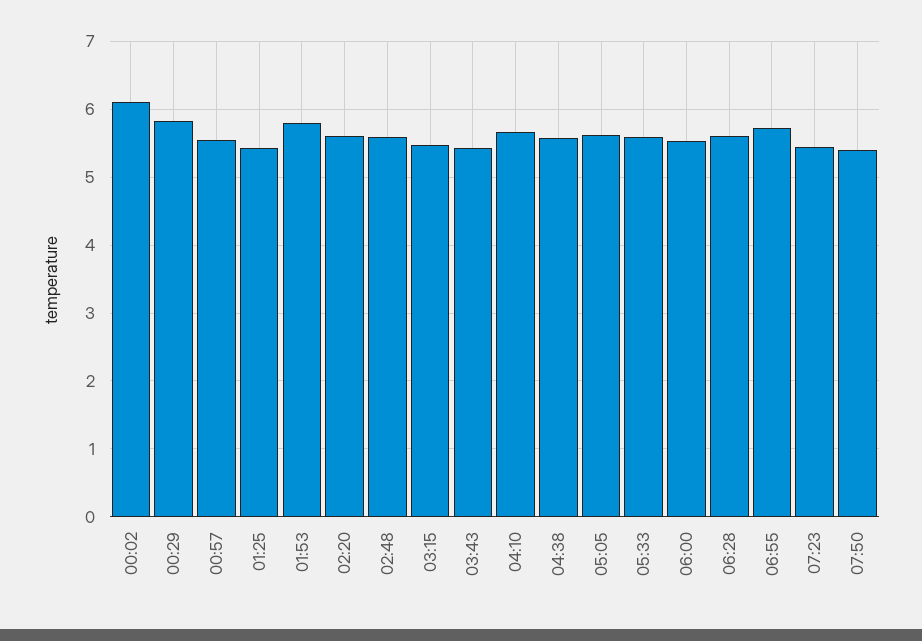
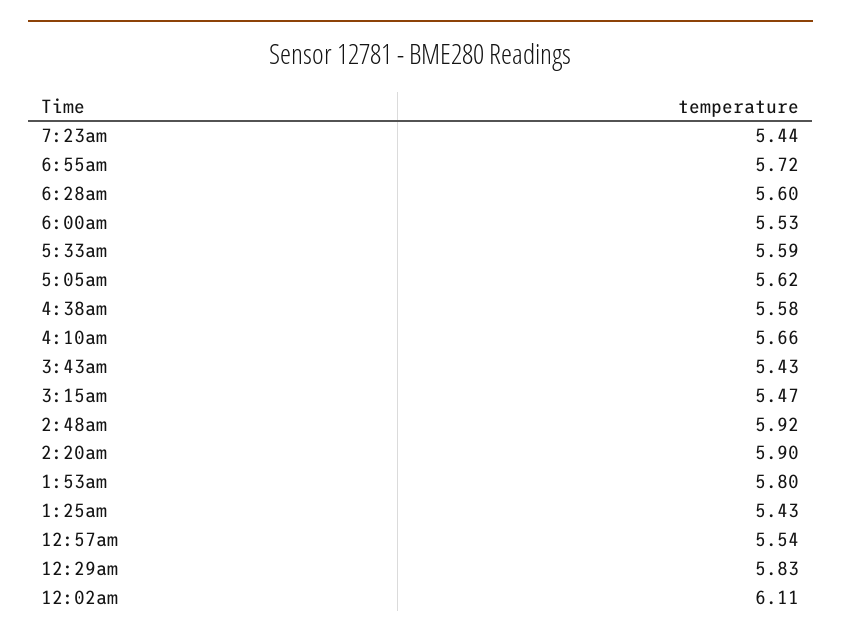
  {
    "00:02": 6.11,
    "00:29": 5.83,
    "00:57": 5.54,
    "01:25": 5.43,
    "01:53": 5.8,
-   "02:20": 5.6,
+   "02:20": 5.9,
-   "02:48": 5.6,
+   "02:48": 5.92,
    "03:15": 5.47,
    "03:43": 5.43,
    "04:10": 5.66,
    "04:38": 5.58,
    "05:05": 5.62,
    "05:33": 5.59,
    "06:00": 5.53,
    "06:28": 5.6,
    "06:55": 5.72,
-   "07:23": 5.44,
+   "07:23": 5.44
-   "07:50": 5.4
  }

